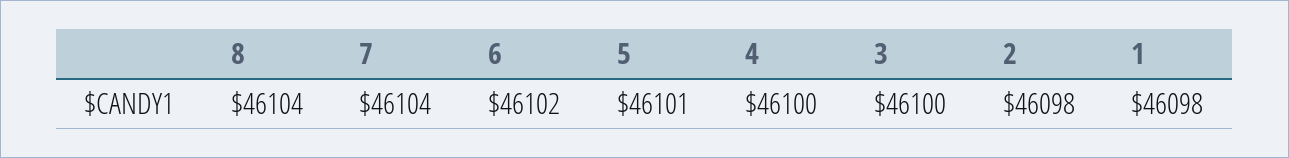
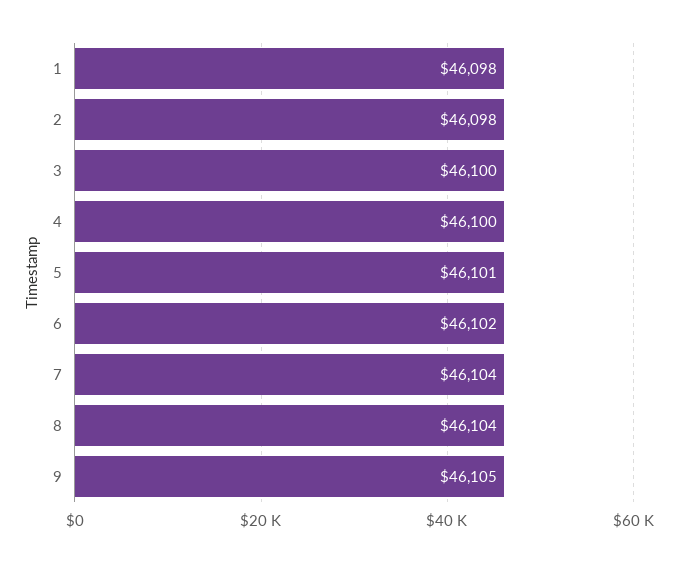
  {
    "8": 46104,
    "7": 46104,
    "6": 46102,
    "5": 46101,
    "4": 46100,
    "3": 46100,
    "2": 46098,
-   "1": 46098
+   "1": 46098,
+   "9": 46105
  }

